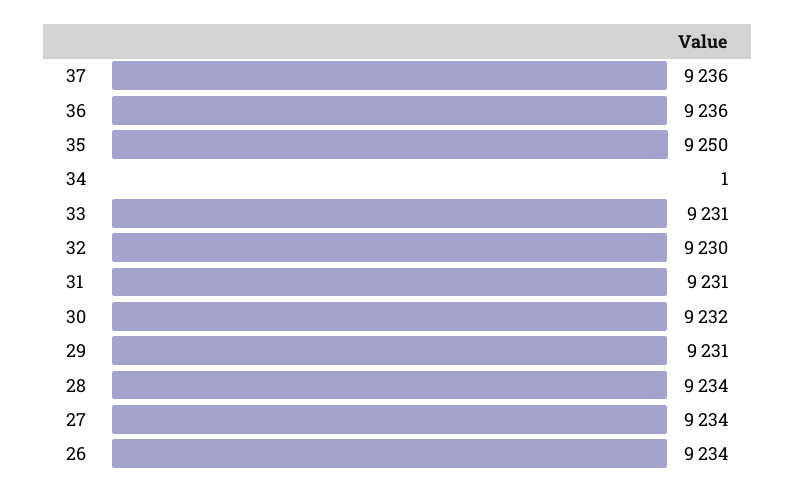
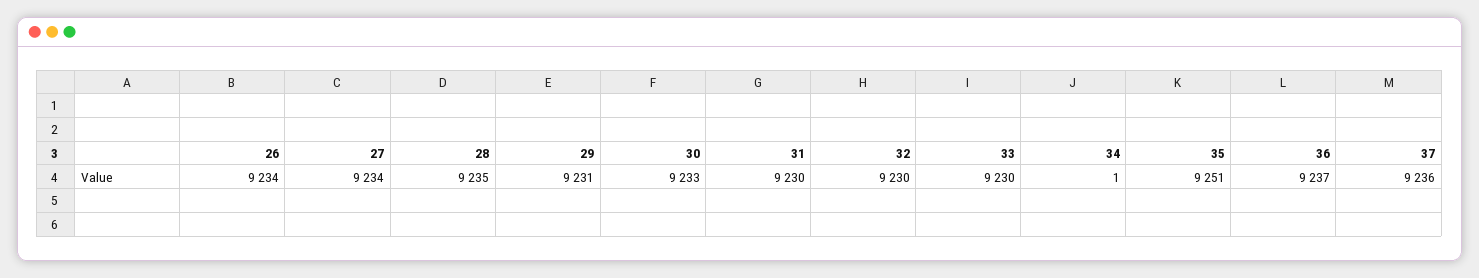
  {
    "37": 9236,
-   "36": 9236,
+   "36": 9237,
-   "35": 9250,
+   "35": 9251,
    "34": 1,
-   "33": 9231,
+   "33": 9230,
    "32": 9230,
-   "31": 9231,
+   "31": 9230,
-   "30": 9232,
+   "30": 9233,
    "29": 9231,
-   "28": 9234,
+   "28": 9235,
    "27": 9234,
    "26": 9234
  }

